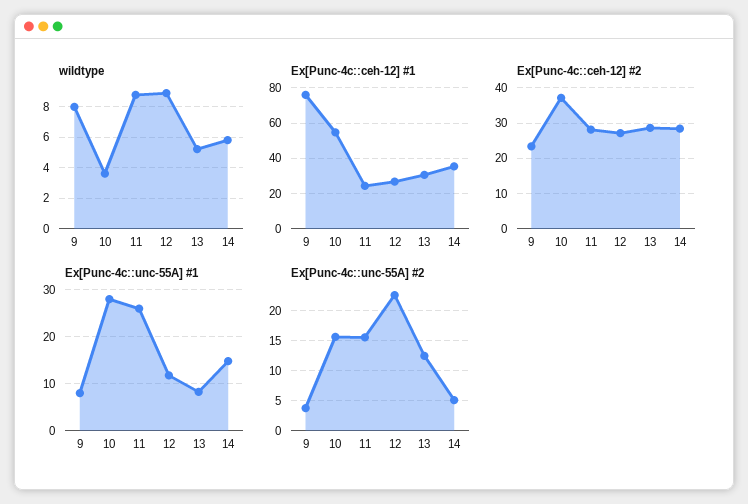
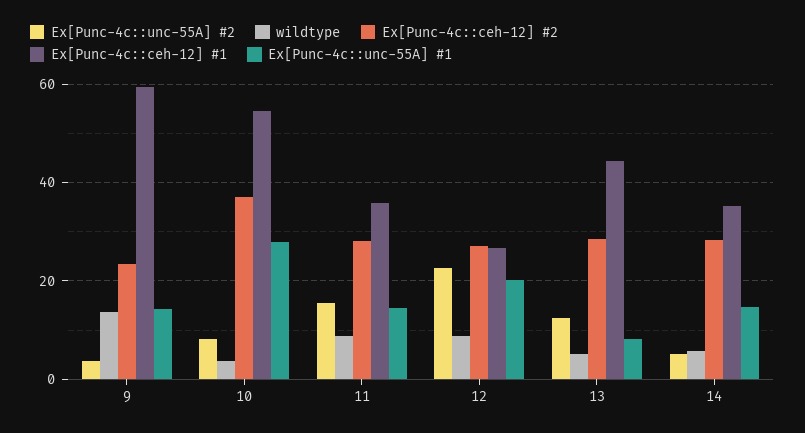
  {
    "wildtype": {
-     "9": 8,
+     "9": 14,
      "10": 3.5,
      "11": 9,
      "12": 9,
      "13": 5,
      "14": 6
    },
    "Ex[Punc-4c::ceh-12] #1": {
-     "9": 75,
+     "9": 60,
      "10": 54,
-     "11": 25,
+     "11": 36,
      "12": 26,
-     "13": 30,
+     "13": 44,
      "14": 36
    },
    "Ex[Punc-4c::ceh-12] #2": {
      "9": 24,
      "10": 38,
      "11": 28,
      "12": 28,
      "13": 28,
      "14": 28
    },
    "Ex[Punc-4c::unc-55A] #1": {
-     "9": 8,
+     "9": 14,
      "10": 28,
-     "11": 26,
+     "11": 14,
-     "12": 12,
+     "12": 20,
      "13": 8,
      "14": 14
    },
    "Ex[Punc-4c::unc-55A] #2": {
      "9": 4,
-     "10": 15,
+     "10": 8,
      "11": 16,
      "12": 22,
      "13": 12,
      "14": 6
    }
  }

